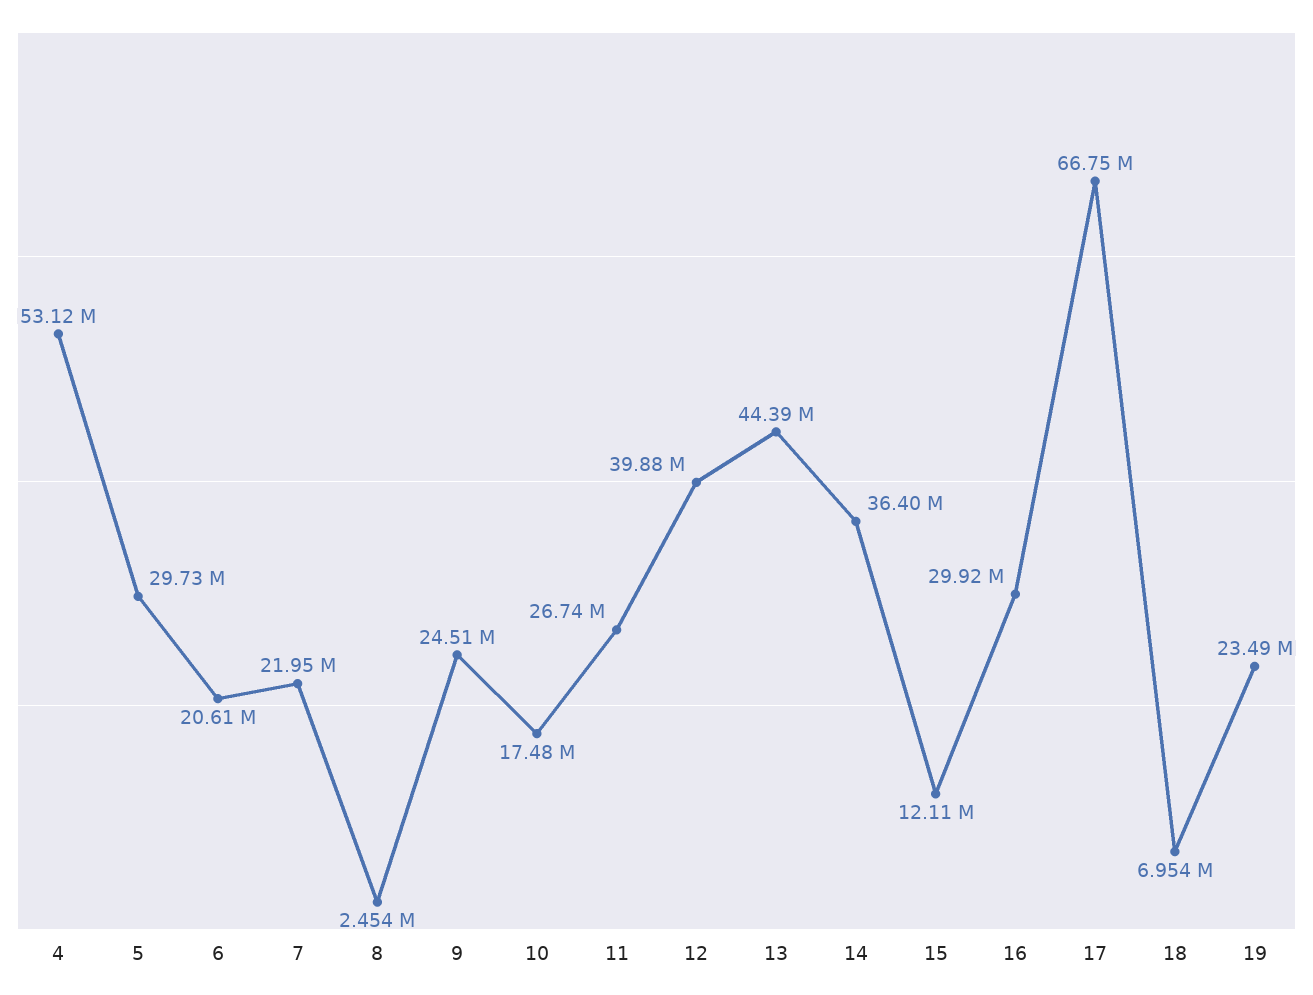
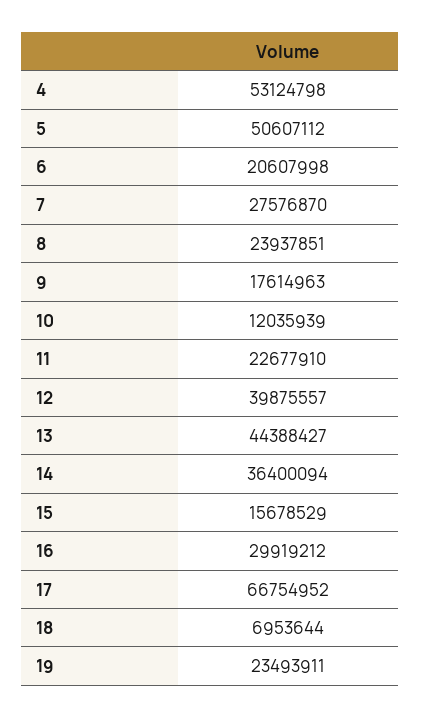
  {
    "4": 53124798,
-   "5": 29730000,
+   "5": 50607112,
    "6": 20607998,
-   "7": 21950000,
+   "7": 27576870,
-   "8": 2454000,
+   "8": 23937851,
-   "9": 24510000,
+   "9": 17614963,
-   "10": 17480000,
+   "10": 12035939,
-   "11": 26740000,
+   "11": 22677910,
    "12": 39875557,
    "13": 44388427,
    "14": 36400094,
-   "15": 12110000,
+   "15": 15678529,
    "16": 29919212,
    "17": 66754952,
    "18": 6953644,
    "19": 23493911
  }

